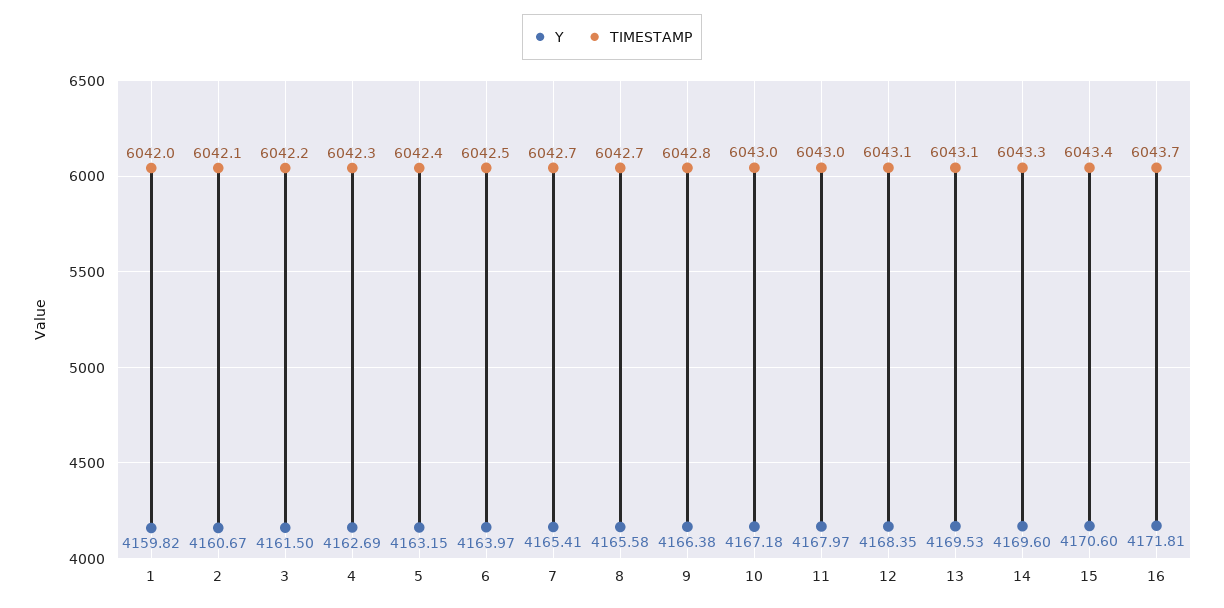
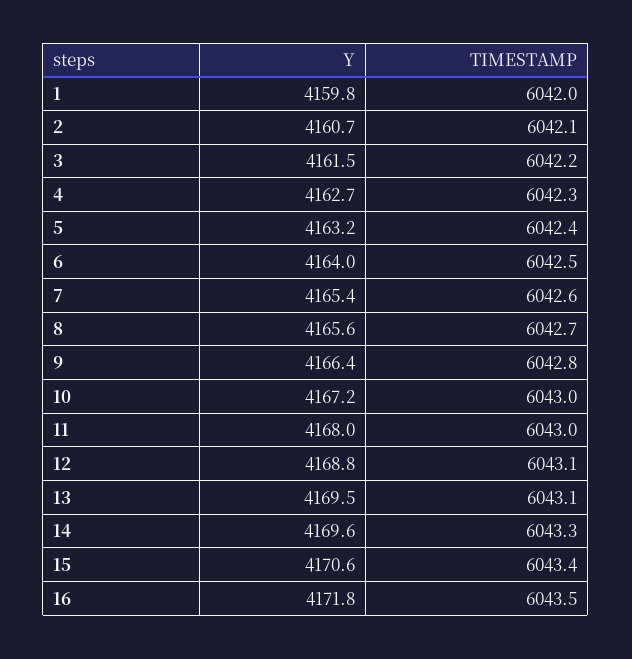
  {
    "Y": {
      "1": 4159.82,
      "2": 4160.67,
      "3": 4161.5,
      "4": 4162.69,
      "5": 4163.15,
      "6": 4163.97,
      "7": 4165.41,
      "8": 4165.58,
      "9": 4166.38,
      "10": 4167.18,
      "11": 4167.97,
-     "12": 4168.35,
+     "12": 4168.8,
      "13": 4169.53,
      "14": 4169.6,
      "15": 4170.6,
      "16": 4171.81
    },
    "TIMESTAMP": {
      "1": 6042,
      "2": 6042.1,
      "3": 6042.2,
      "4": 6042.3,
      "5": 6042.4,
      "6": 6042.5,
-     "7": 6042.7,
+     "7": 6042.6,
      "8": 6042.7,
      "9": 6042.8,
      "10": 6043,
      "11": 6043,
      "12": 6043.1,
      "13": 6043.1,
      "14": 6043.3,
      "15": 6043.4,
-     "16": 6043.7
+     "16": 6043.5
    }
  }

